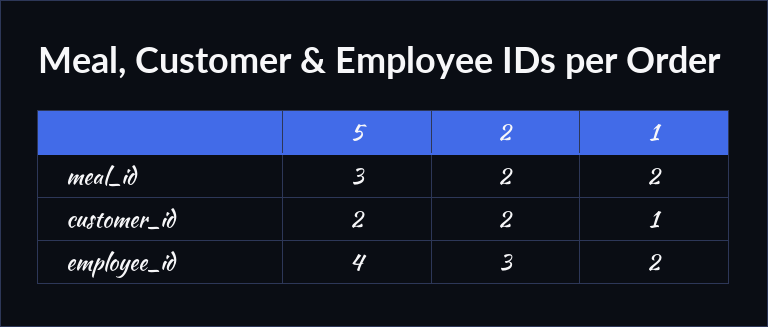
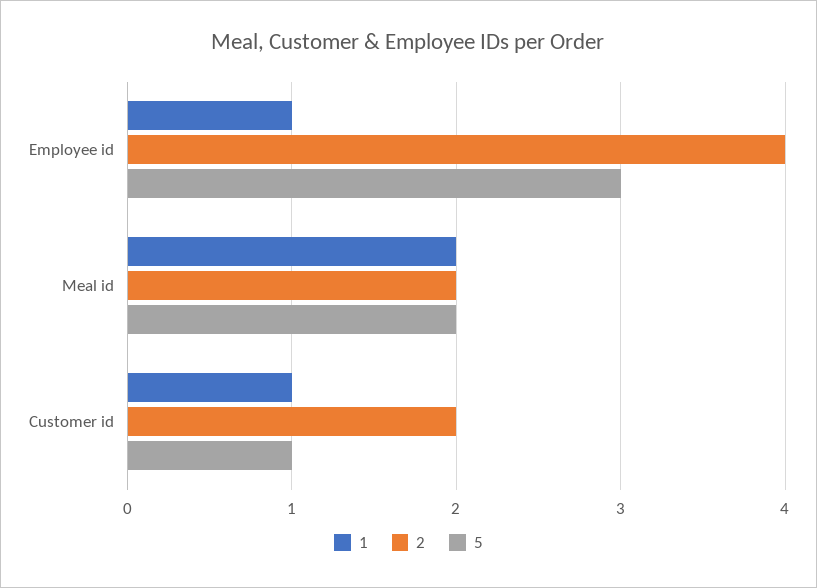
  {
    "5": {
-     "meal_id": 3,
+     "meal_id": 2,
-     "customer_id": 2,
+     "customer_id": 1,
-     "employee_id": 4
+     "employee_id": 3
    },
    "2": {
      "meal_id": 2,
      "customer_id": 2,
-     "employee_id": 3
+     "employee_id": 4
    },
    "1": {
      "meal_id": 2,
      "customer_id": 1,
-     "employee_id": 2
+     "employee_id": 1
    }
  }

